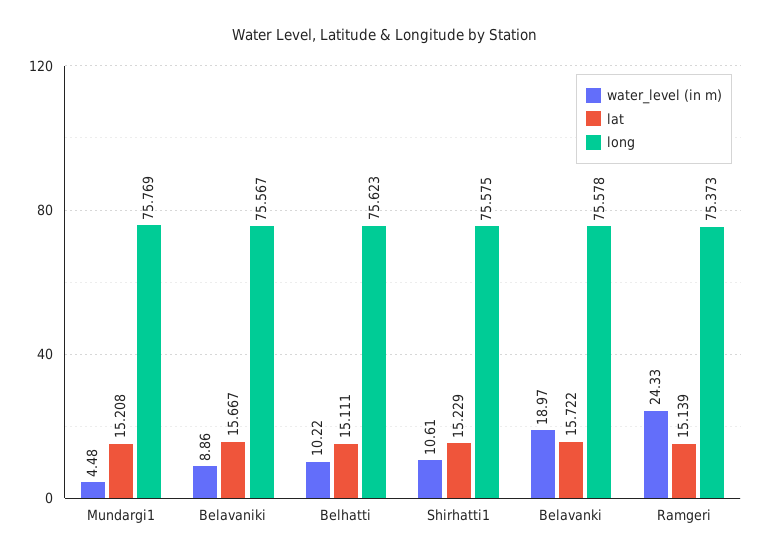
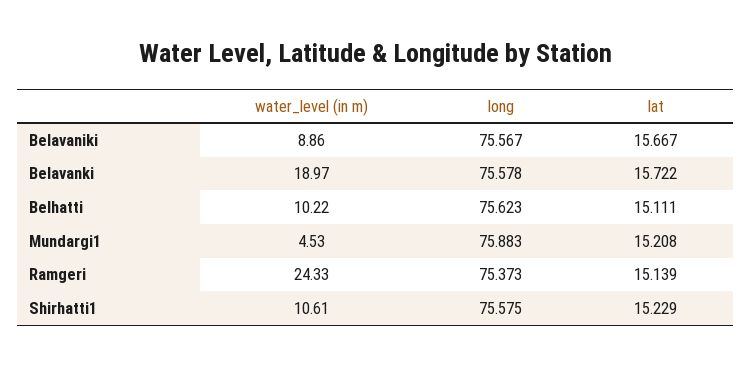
  {
    "water_level (in m)": {
-     "Mundargi1": 4.48,
+     "Mundargi1": 4.53,
      "Belavaniki": 8.86,
      "Belhatti": 10.22,
      "Shirhatti1": 10.61,
      "Belavanki": 18.97,
      "Ramgeri": 24.33
    },
    "lat": {
      "Mundargi1": 15.208,
      "Belavaniki": 15.667,
      "Belhatti": 15.111,
      "Shirhatti1": 15.229,
      "Belavanki": 15.722,
      "Ramgeri": 15.139
    },
    "long": {
-     "Mundargi1": 75.769,
+     "Mundargi1": 75.883,
      "Belavaniki": 75.567,
      "Belhatti": 75.623,
      "Shirhatti1": 75.575,
      "Belavanki": 75.578,
      "Ramgeri": 75.373
    }
  }

